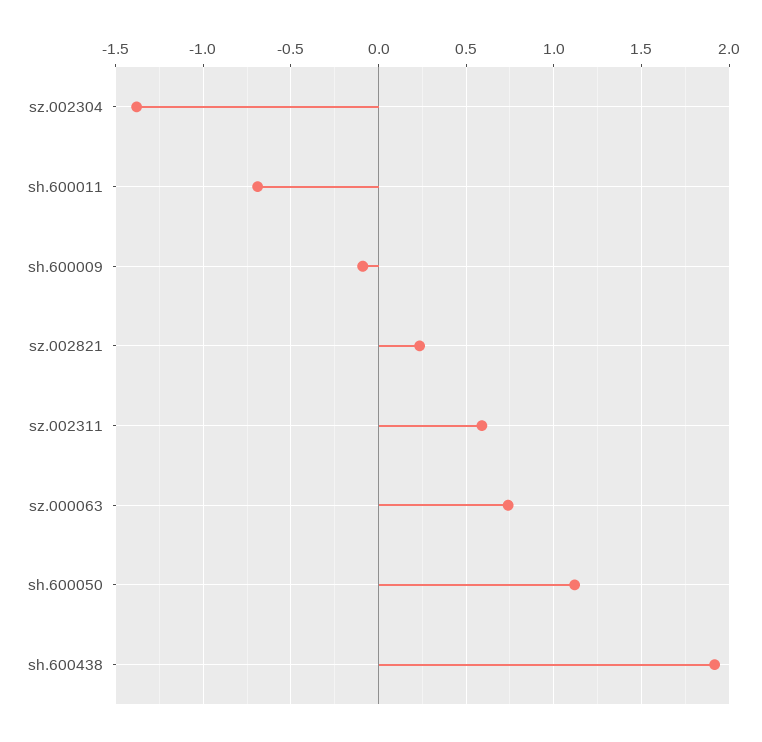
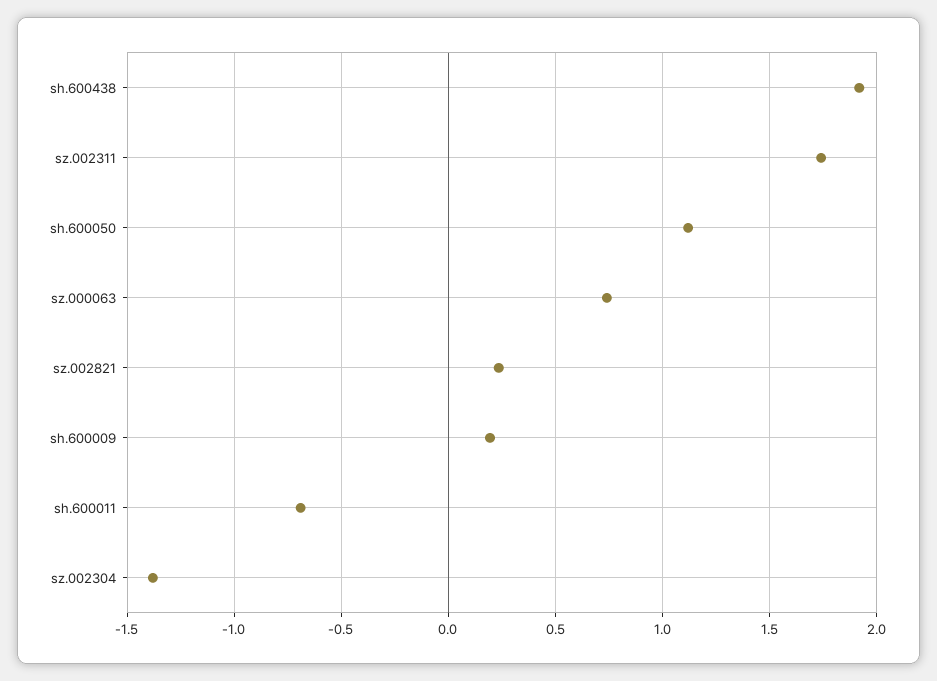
  {
    "sz.002304": -1.4,
    "sh.600011": -0.7,
-   "sh.600009": -0.1,
+   "sh.600009": 0.2,
    "sz.002821": 0.25,
-   "sz.002311": 0.6,
+   "sz.002311": 1.75,
    "sz.000063": 0.75,
    "sh.600050": 1.1,
    "sh.600438": 1.9
  }

